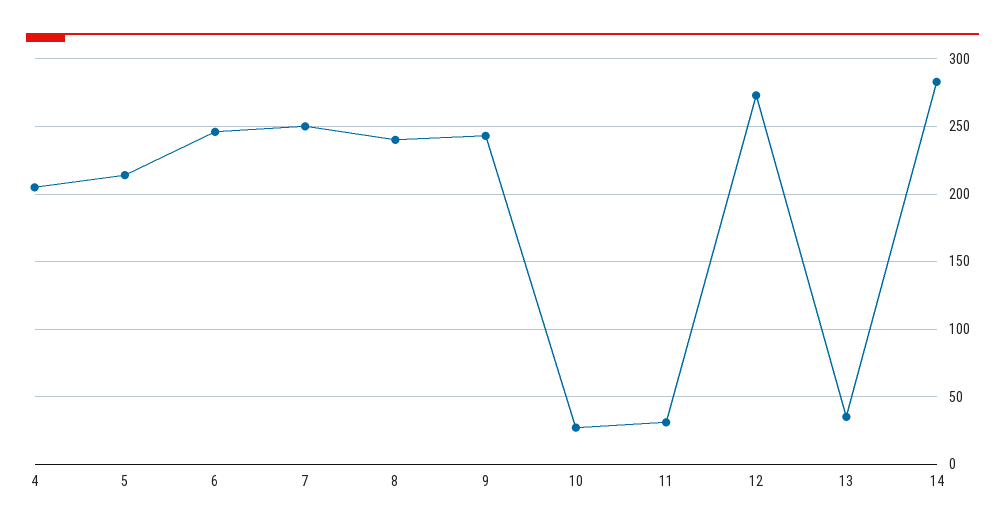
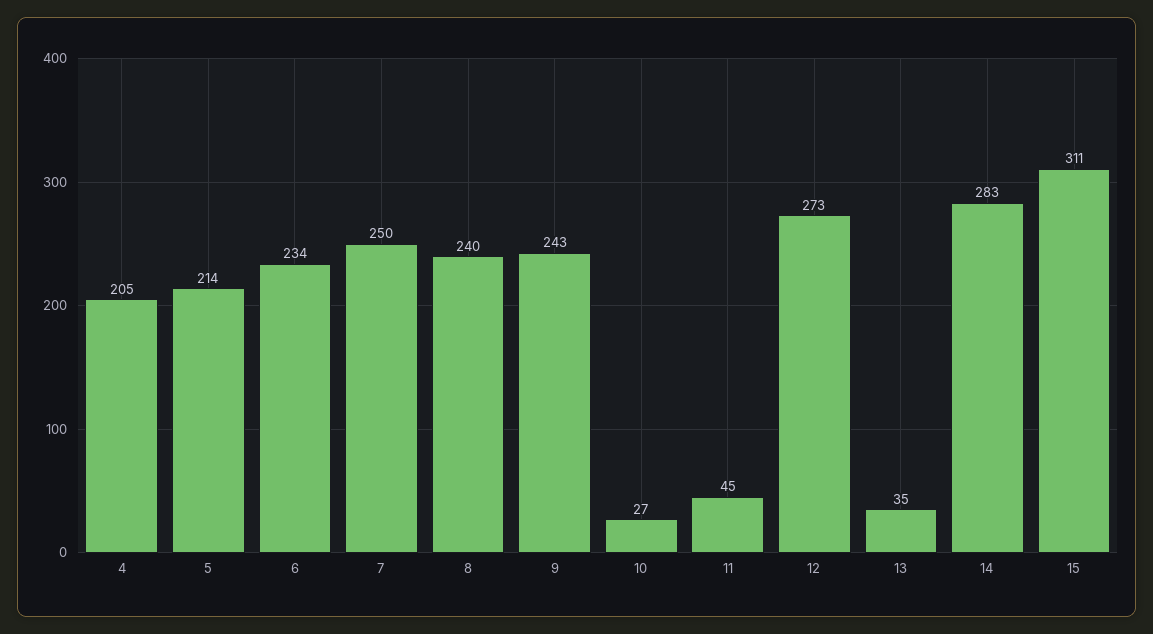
  {
    "4": 205,
    "5": 214,
-   "6": 245,
+   "6": 234,
    "7": 250,
    "8": 240,
    "9": 243,
    "10": 27,
-   "11": 30,
+   "11": 45,
    "12": 273,
    "13": 35,
-   "14": 283
+   "14": 283,
+   "15": 311
  }

